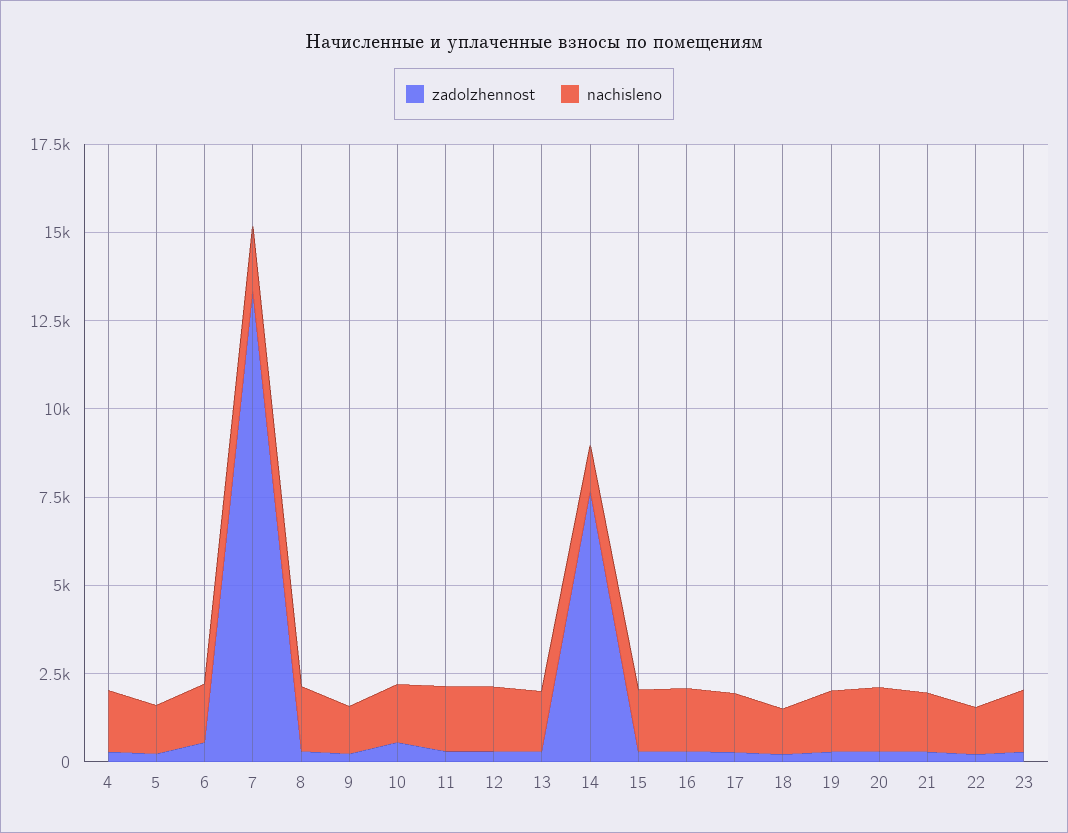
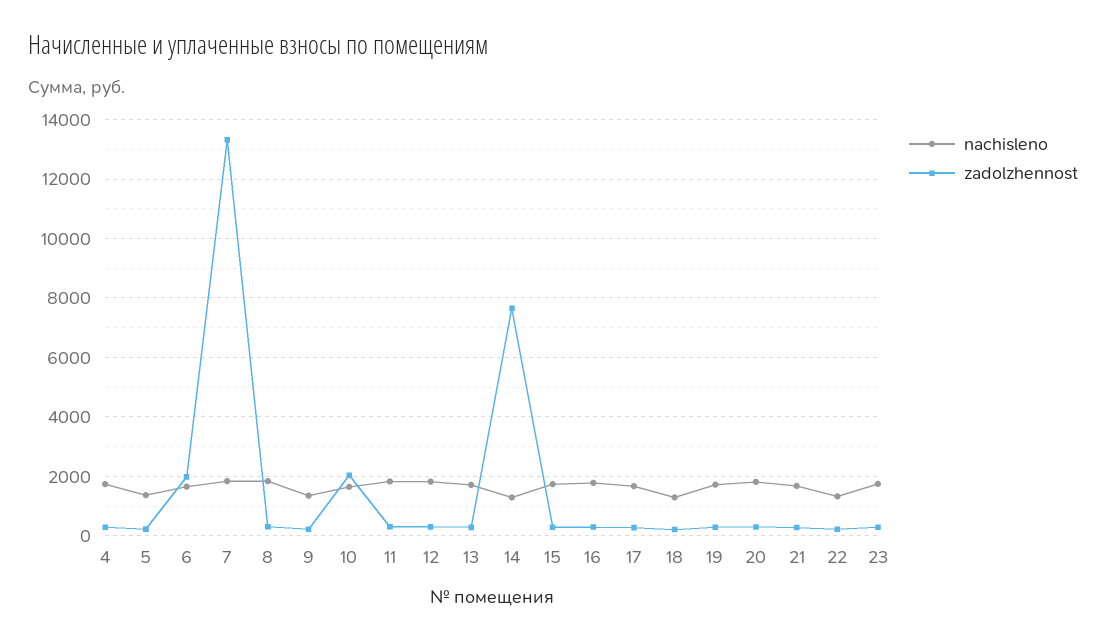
  {
    "zadolzhennost": {
      "4": 250,
      "5": 250,
-     "6": 500,
+     "6": 2000,
      "7": 13250,
      "8": 250,
      "9": 250,
-     "10": 500,
+     "10": 2000,
      "11": 250,
      "12": 250,
      "13": 250,
      "14": 7750,
      "15": 250,
      "16": 250,
      "17": 250,
      "18": 250,
      "19": 250,
      "20": 250,
      "21": 250,
      "22": 250,
      "23": 250
    },
    "nachisleno": {
      "4": 1750,
      "5": 1250,
      "6": 1750,
      "7": 1750,
      "8": 1750,
      "9": 1250,
      "10": 1750,
      "11": 1750,
      "12": 1750,
      "13": 1750,
      "14": 1250,
      "15": 1750,
      "16": 1750,
      "17": 1750,
      "18": 1250,
      "19": 1750,
      "20": 1750,
      "21": 1750,
      "22": 1250,
      "23": 1750
    }
  }

